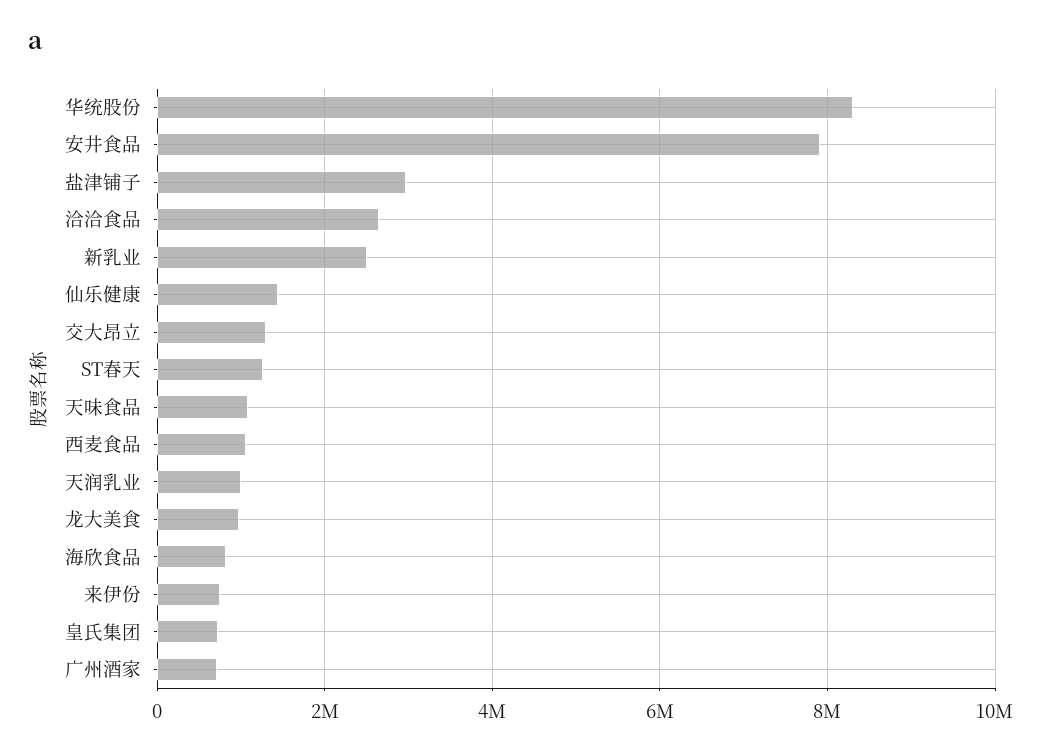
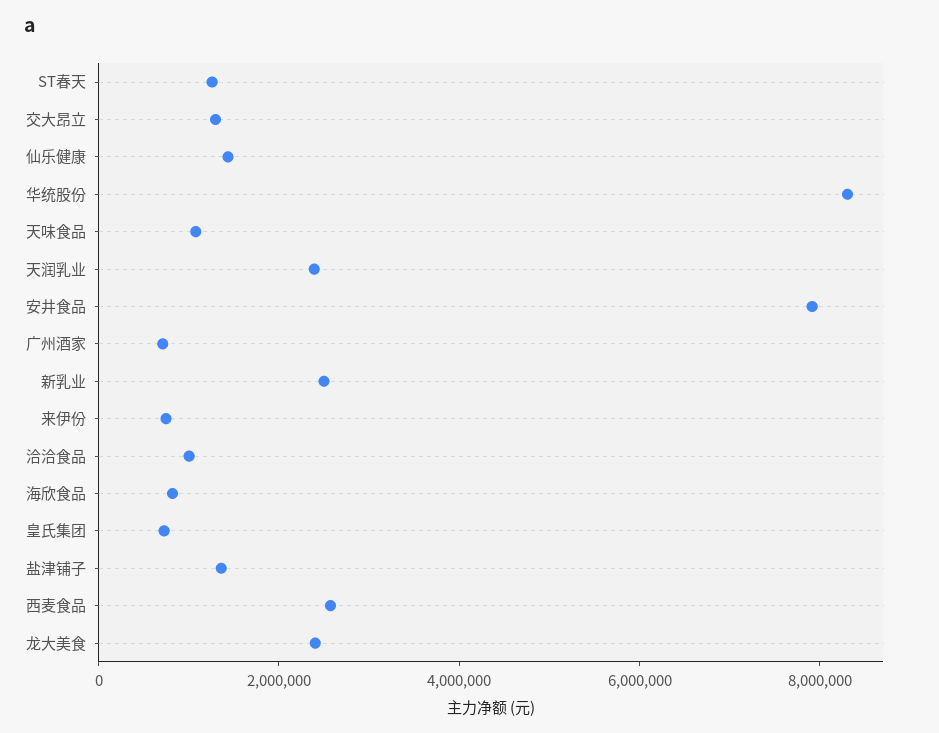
  {
    "华统股份": 8400000,
    "安井食品": 8000000,
-   "盐津铺子": 3000000,
+   "盐津铺子": 1500000,
-   "洽洽食品": 2600000,
+   "洽洽食品": 1000000,
    "新乳业": 2600000,
    "仙乐健康": 1400000,
    "交大昂立": 1200000,
    "ST春天": 1200000,
    "天味食品": 1000000,
-   "西麦食品": 1000000,
+   "西麦食品": 2500000,
-   "天润乳业": 1000000,
+   "天润乳业": 2500000,
-   "龙大美食": 1000000,
+   "龙大美食": 2500000,
    "海欣食品": 800000,
    "来伊份": 800000,
    "皇氏集团": 800000,
    "广州酒家": 800000
  }

